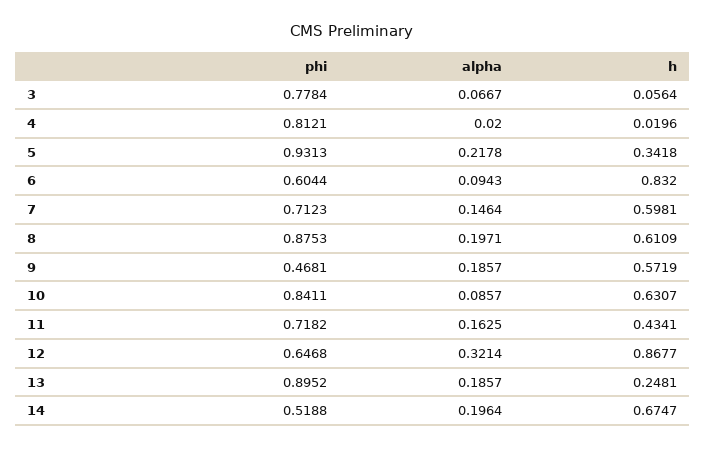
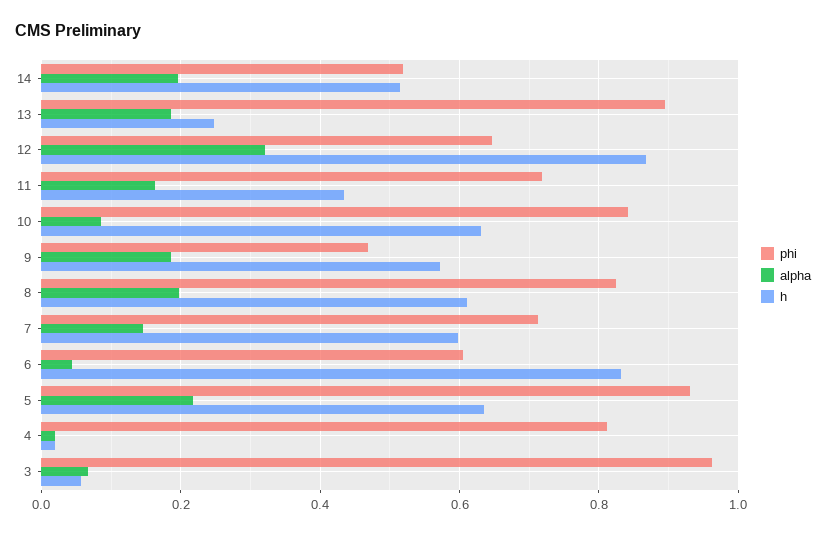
  {
    "phi": {
-     "3": 0.7784,
+     "3": 0.96,
      "4": 0.8121,
      "5": 0.9313,
      "6": 0.6044,
      "7": 0.7123,
-     "8": 0.8753,
+     "8": 0.82,
      "9": 0.4681,
      "10": 0.8411,
      "11": 0.7182,
      "12": 0.6468,
      "13": 0.8952,
      "14": 0.5188
    },
    "alpha": {
      "3": 0.0667,
      "4": 0.02,
      "5": 0.2178,
-     "6": 0.0943,
+     "6": 0.04,
      "7": 0.1464,
      "8": 0.1971,
      "9": 0.1857,
      "10": 0.0857,
      "11": 0.1625,
      "12": 0.3214,
      "13": 0.1857,
      "14": 0.1964
    },
    "h": {
      "3": 0.0564,
      "4": 0.0196,
-     "5": 0.3418,
+     "5": 0.64,
      "6": 0.832,
      "7": 0.5981,
      "8": 0.6109,
      "9": 0.5719,
      "10": 0.6307,
      "11": 0.4341,
      "12": 0.8677,
      "13": 0.2481,
-     "14": 0.6747
+     "14": 0.52
    }
  }

